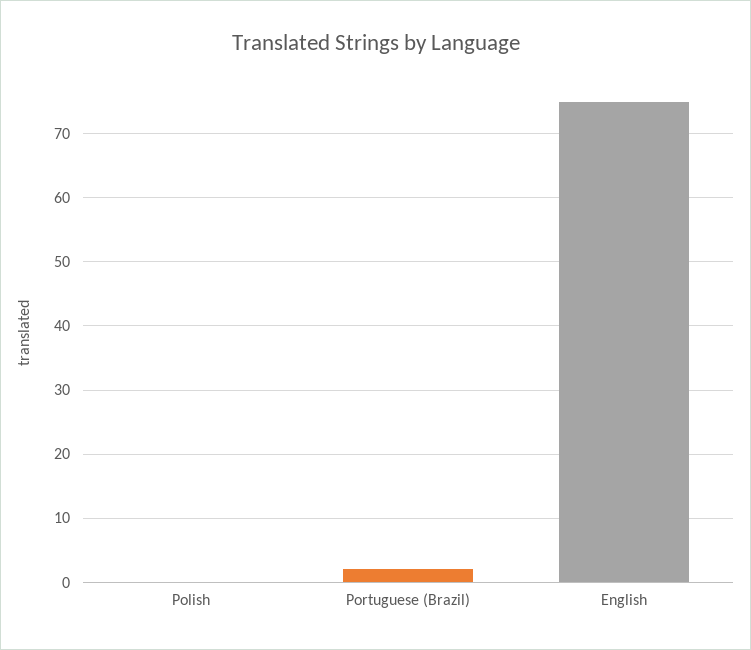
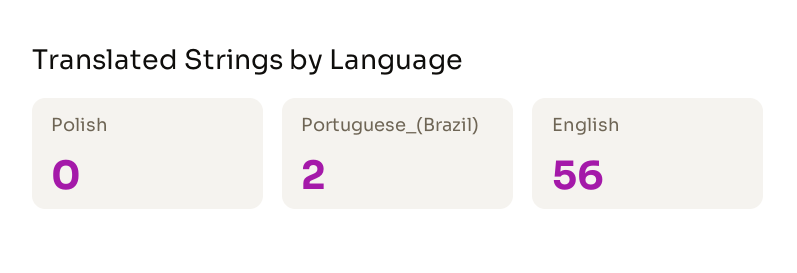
  {
    "Polish": 0,
    "Portuguese (Brazil)": 2,
-   "English": 75
+   "English": 56
  }

